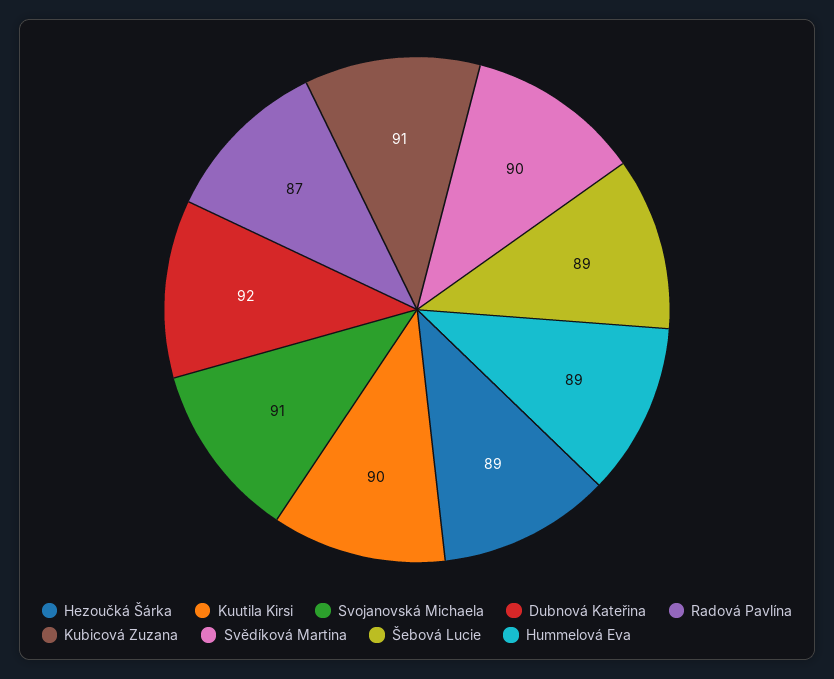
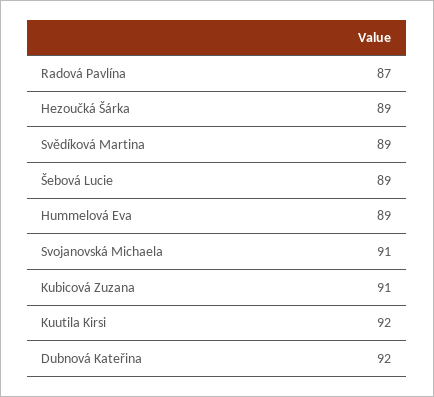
  {
    "Hezoučká Šárka": 89,
-   "Kuutila Kirsi": 90,
+   "Kuutila Kirsi": 92,
    "Svojanovská Michaela": 91,
    "Dubnová Kateřina": 92,
    "Radová Pavlína": 87,
    "Kubicová Zuzana": 91,
-   "Svědíková Martina": 90,
+   "Svědíková Martina": 89,
    "Šebová Lucie": 89,
    "Hummelová Eva": 89
  }

